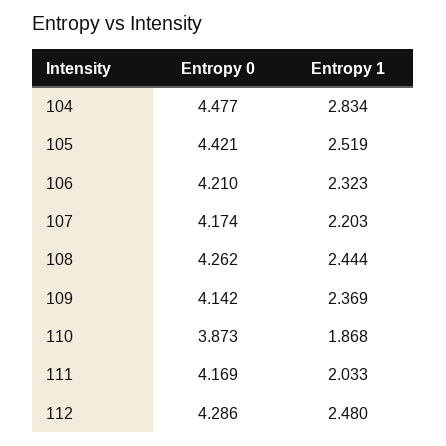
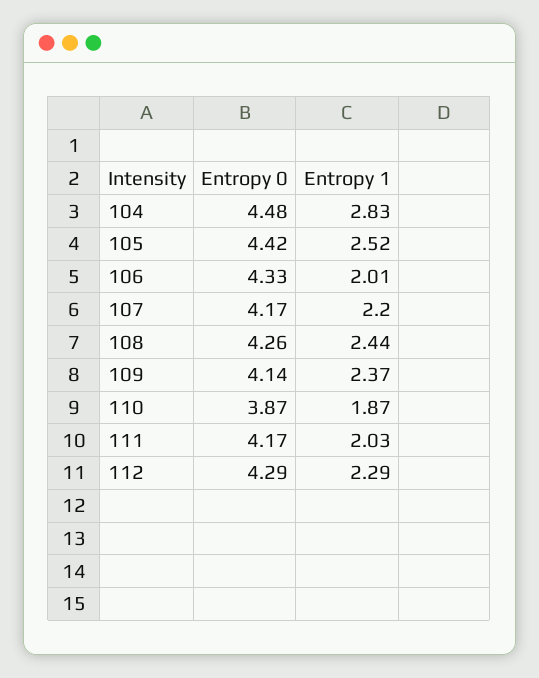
  {
    "Entropy 0": {
      "104": 4.477,
      "105": 4.421,
-     "106": 4.21,
+     "106": 4.33,
      "107": 4.174,
      "108": 4.262,
      "109": 4.142,
      "110": 3.873,
      "111": 4.169,
      "112": 4.286
    },
    "Entropy 1": {
      "104": 2.834,
      "105": 2.519,
-     "106": 2.323,
+     "106": 2.01,
      "107": 2.203,
      "108": 2.444,
      "109": 2.369,
      "110": 1.868,
      "111": 2.033,
-     "112": 2.48
+     "112": 2.29
    }
  }

